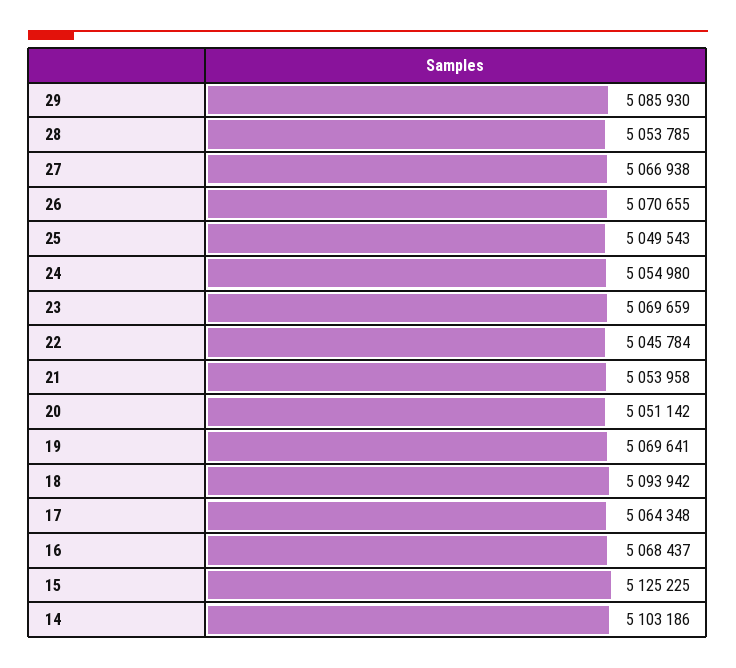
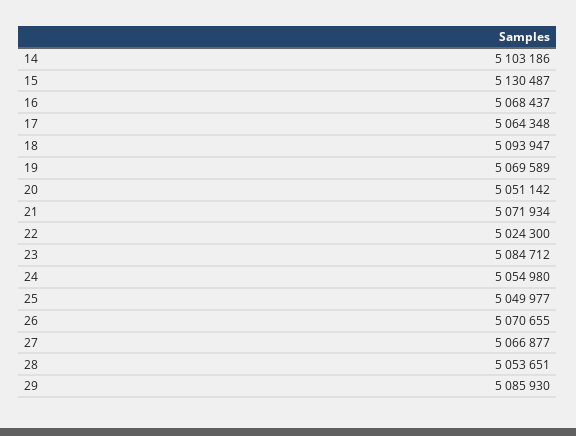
  {
    "29": 5085930,
-   "28": 5053785,
+   "28": 5053651,
-   "27": 5066938,
+   "27": 5066877,
    "26": 5070655,
-   "25": 5049543,
+   "25": 5049977,
    "24": 5054980,
-   "23": 5069659,
+   "23": 5084712,
-   "22": 5045784,
+   "22": 5024300,
-   "21": 5053958,
+   "21": 5071934,
    "20": 5051142,
-   "19": 5069641,
+   "19": 5069589,
-   "18": 5093942,
+   "18": 5093947,
    "17": 5064348,
    "16": 5068437,
-   "15": 5125225,
+   "15": 5130487,
    "14": 5103186
  }

